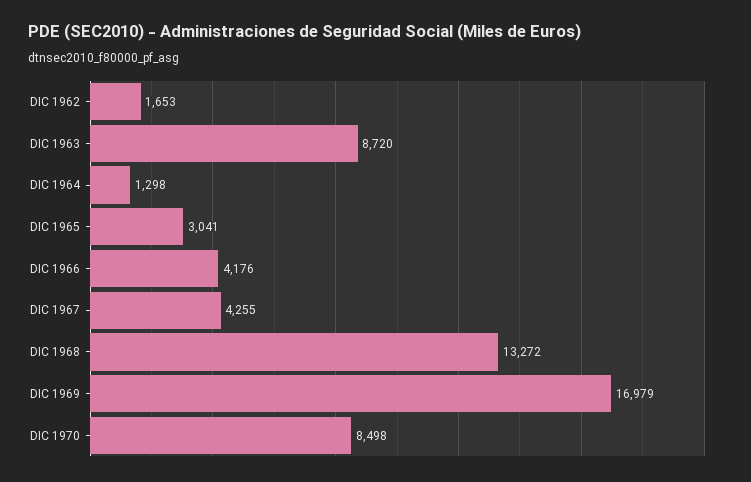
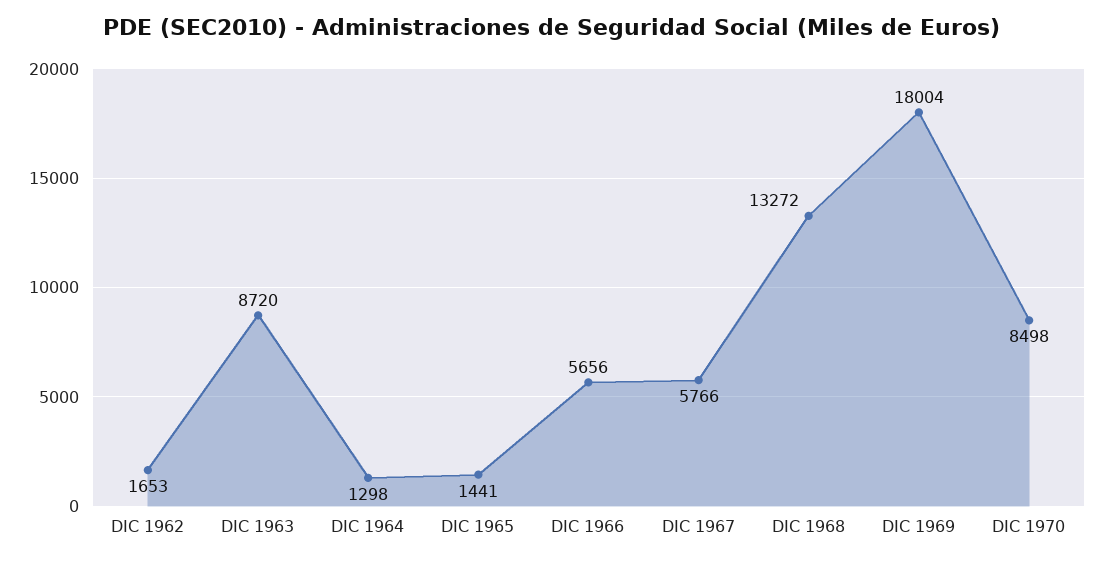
  {
    "DIC 1962": 1653,
    "DIC 1963": 8720,
    "DIC 1964": 1298,
-   "DIC 1965": 3041,
+   "DIC 1965": 1441,
-   "DIC 1966": 4176,
+   "DIC 1966": 5656,
-   "DIC 1967": 4255,
+   "DIC 1967": 5766,
    "DIC 1968": 13272,
-   "DIC 1969": 16979,
+   "DIC 1969": 18004,
    "DIC 1970": 8498
  }

